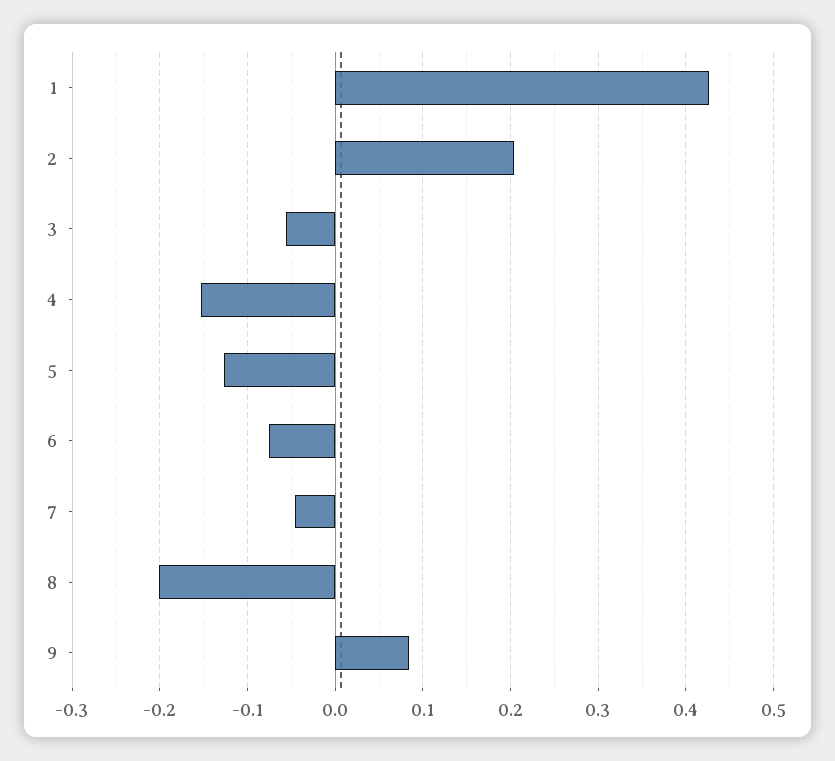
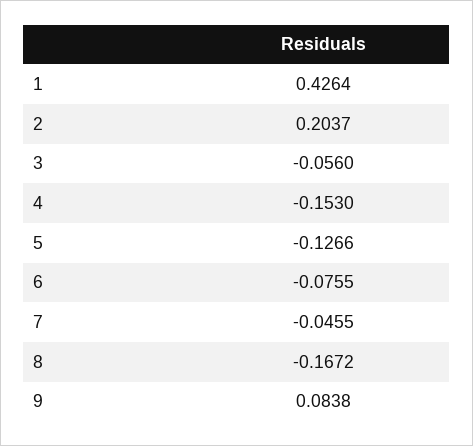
  {
    "1": 0.4264,
    "2": 0.2037,
    "3": -0.056,
    "4": -0.153,
    "5": -0.1266,
    "6": -0.0755,
    "7": -0.0455,
-   "8": -0.2,
+   "8": -0.1672,
    "9": 0.0838
  }

